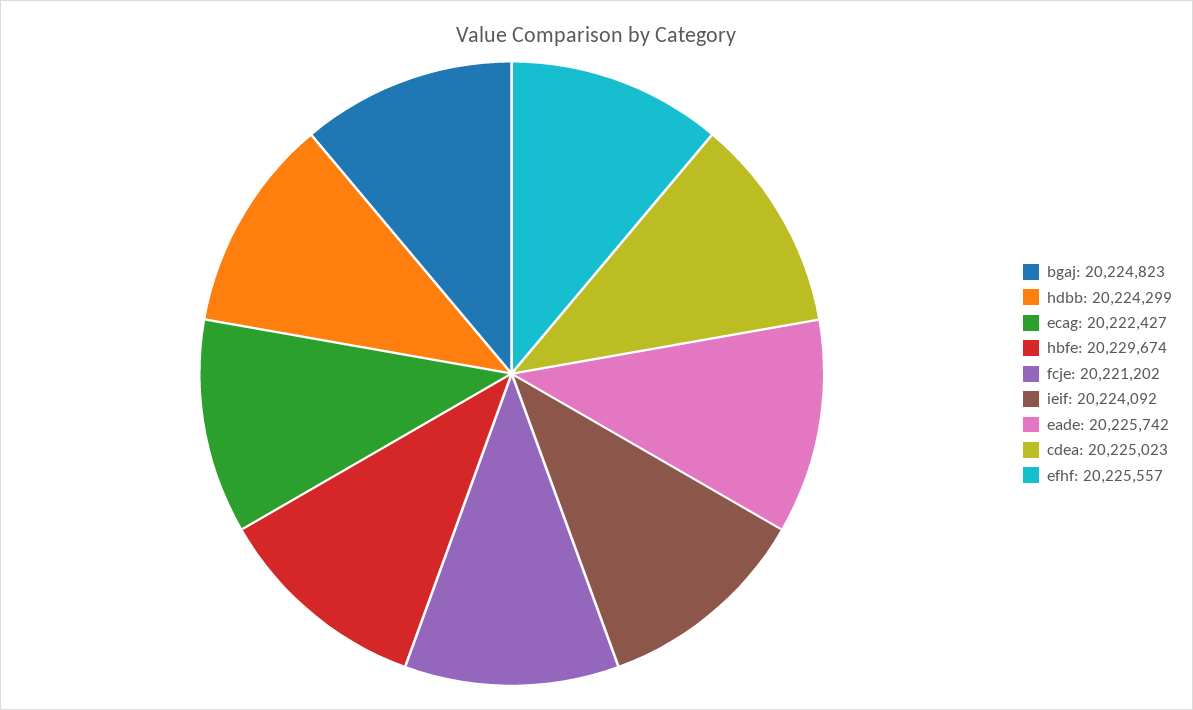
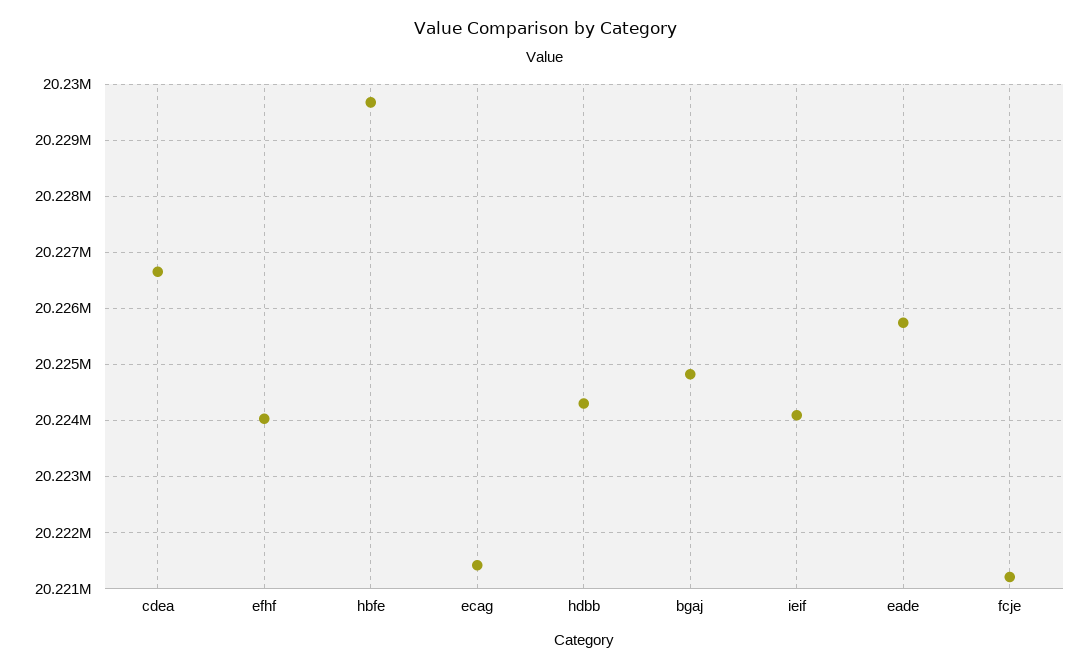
  {
    "bgaj": 20224823,
    "hdbb": 20224299,
-   "ecag": 20222427,
+   "ecag": 20221400,
    "hbfe": 20229674,
    "fcje": 20221202,
    "ieif": 20224092,
    "eade": 20225742,
-   "cdea": 20225023,
+   "cdea": 20226600,
-   "efhf": 20225557
+   "efhf": 20224000
  }

